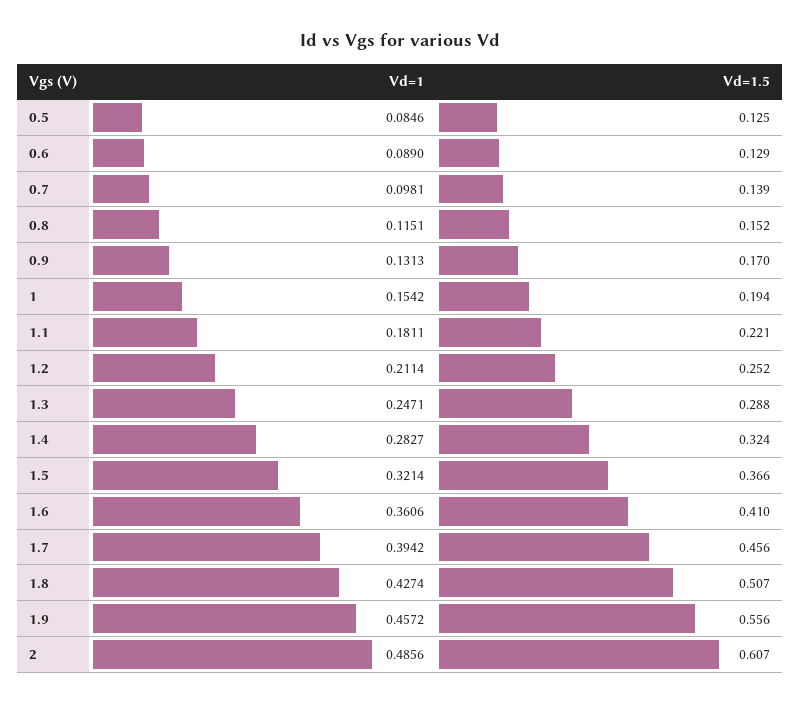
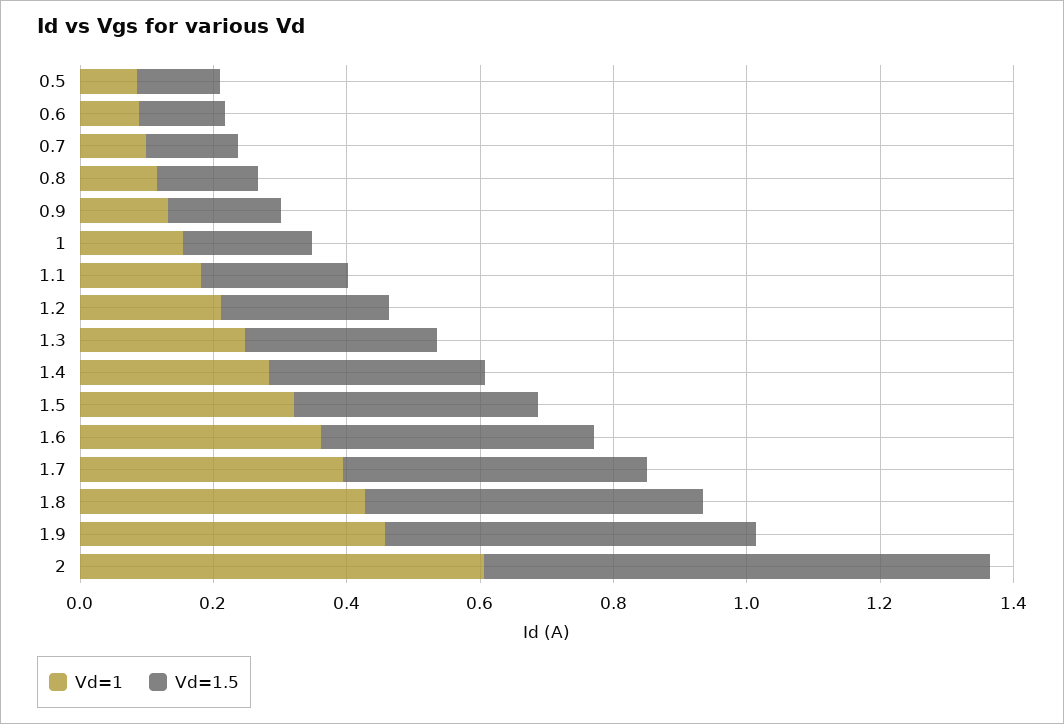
  {
    "Vd=1": {
      "0.5": 0.0846,
      "0.6": 0.089,
      "0.7": 0.0981,
      "0.8": 0.1151,
      "0.9": 0.1313,
      "1": 0.1542,
      "1.1": 0.1811,
      "1.2": 0.2114,
      "1.3": 0.2471,
      "1.4": 0.2827,
      "1.5": 0.3214,
      "1.6": 0.3606,
      "1.7": 0.3942,
      "1.8": 0.4274,
      "1.9": 0.4572,
-     "2": 0.4856
+     "2": 0.6
    },
    "Vd=1.5": {
      "0.5": 0.125,
      "0.6": 0.129,
      "0.7": 0.139,
      "0.8": 0.152,
      "0.9": 0.17,
      "1": 0.194,
      "1.1": 0.221,
      "1.2": 0.252,
      "1.3": 0.288,
      "1.4": 0.324,
      "1.5": 0.366,
      "1.6": 0.41,
      "1.7": 0.456,
      "1.8": 0.507,
      "1.9": 0.556,
-     "2": 0.607
+     "2": 0.75
    }
  }

